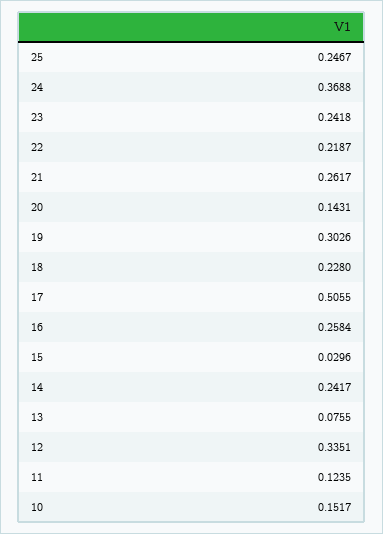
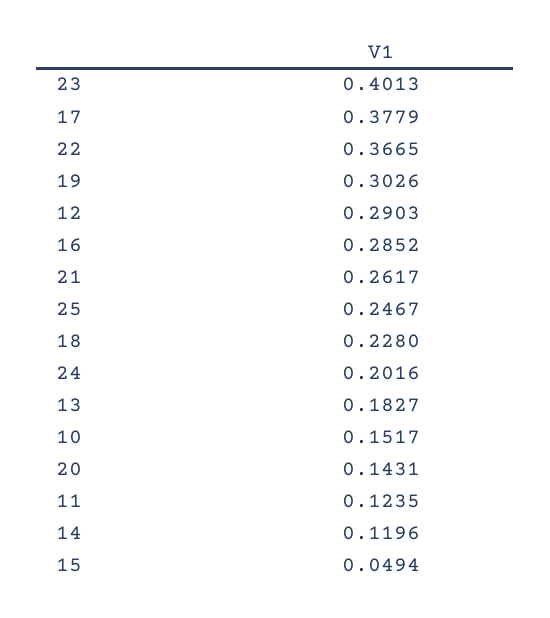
  {
    "25": 0.2467,
-   "24": 0.3688,
+   "24": 0.2016,
-   "23": 0.2418,
+   "23": 0.4013,
-   "22": 0.2187,
+   "22": 0.3665,
    "21": 0.2617,
    "20": 0.1431,
    "19": 0.3026,
    "18": 0.228,
-   "17": 0.5055,
+   "17": 0.3779,
-   "16": 0.2584,
+   "16": 0.2852,
-   "15": 0.0296,
+   "15": 0.0494,
-   "14": 0.2417,
+   "14": 0.1196,
-   "13": 0.0755,
+   "13": 0.1827,
-   "12": 0.3351,
+   "12": 0.2903,
    "11": 0.1235,
    "10": 0.1517
  }

